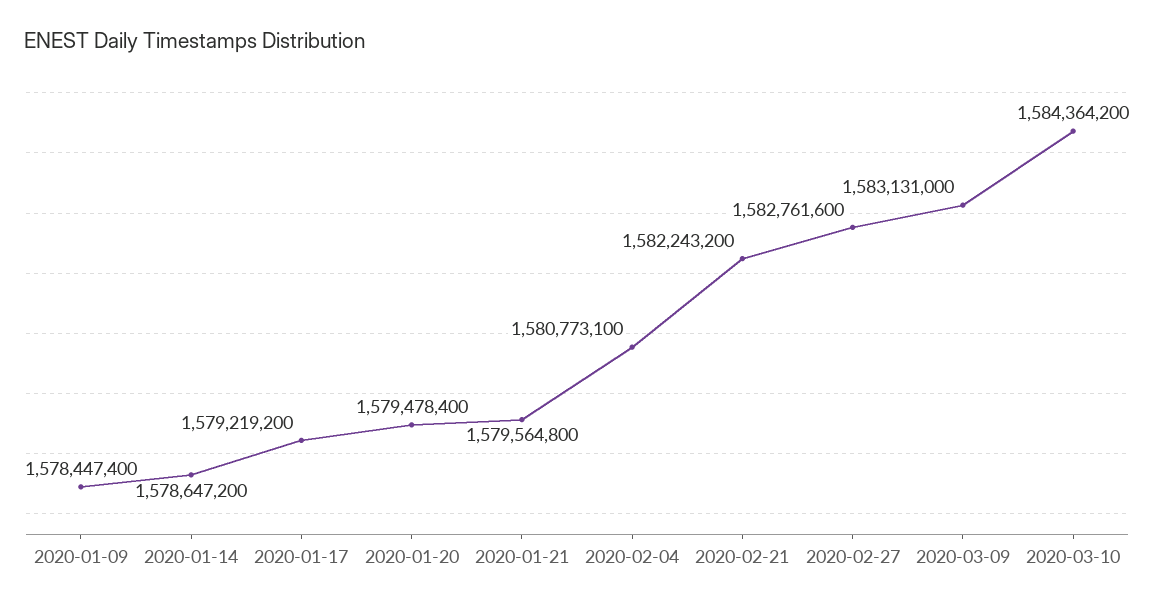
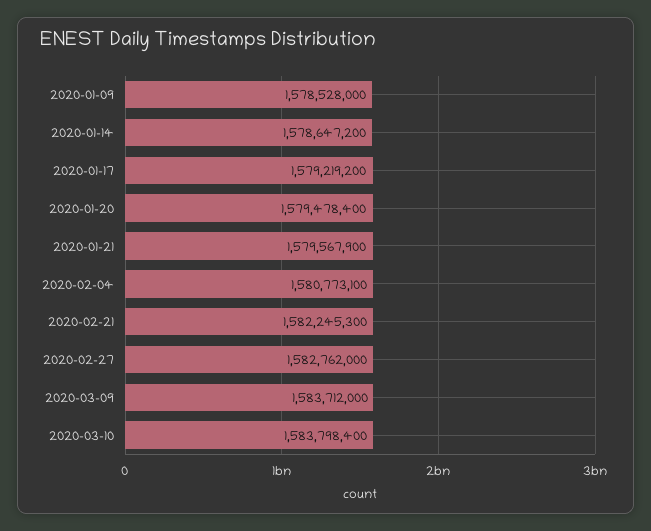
  {
-   "2020-01-09": 1578447400,
+   "2020-01-09": 1578528000,
    "2020-01-14": 1578647200,
    "2020-01-17": 1579219200,
    "2020-01-20": 1579478400,
-   "2020-01-21": 1579564800,
+   "2020-01-21": 1579567900,
    "2020-02-04": 1580773100,
-   "2020-02-21": 1582243200,
+   "2020-02-21": 1582245300,
-   "2020-02-27": 1582761600,
+   "2020-02-27": 1582762000,
-   "2020-03-09": 1583131000,
+   "2020-03-09": 1583712000,
-   "2020-03-10": 1584364200
+   "2020-03-10": 1583798400
  }

